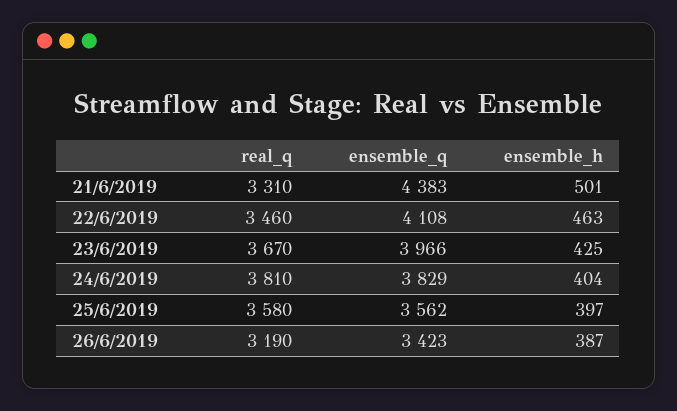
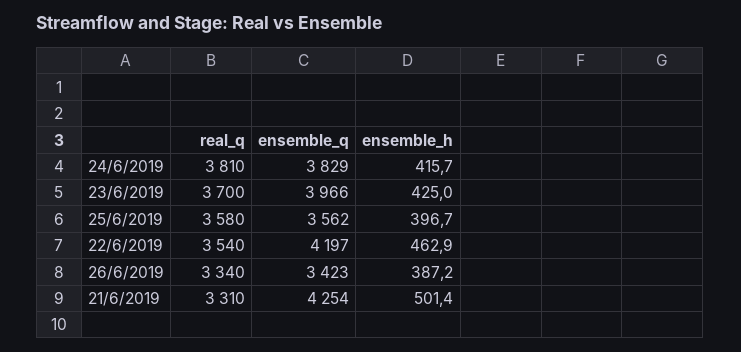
  {
    "real_q": {
      "21/6/2019": 3310,
-     "22/6/2019": 3460,
+     "22/6/2019": 3540,
-     "23/6/2019": 3670,
+     "23/6/2019": 3700,
      "24/6/2019": 3810,
      "25/6/2019": 3580,
-     "26/6/2019": 3190
+     "26/6/2019": 3340
    },
    "ensemble_q": {
-     "21/6/2019": 4383,
+     "21/6/2019": 4254,
-     "22/6/2019": 4108,
+     "22/6/2019": 4197,
      "23/6/2019": 3966,
      "24/6/2019": 3829,
      "25/6/2019": 3562,
      "26/6/2019": 3423
    },
    "ensemble_h": {
      "21/6/2019": 501.4,
      "22/6/2019": 462.9,
      "23/6/2019": 425,
-     "24/6/2019": 404,
+     "24/6/2019": 415.7,
      "25/6/2019": 396.7,
      "26/6/2019": 387.2
    }
  }

